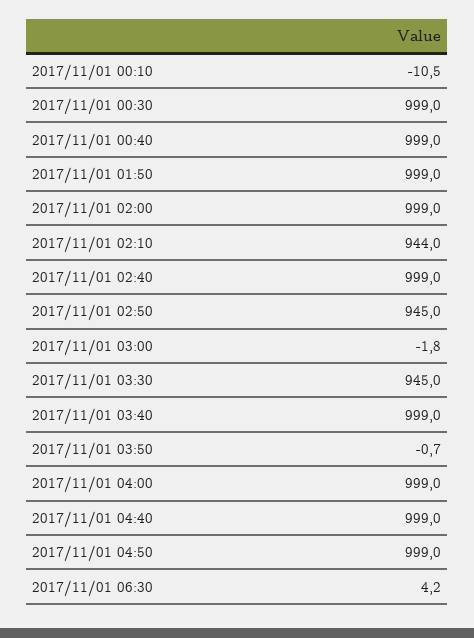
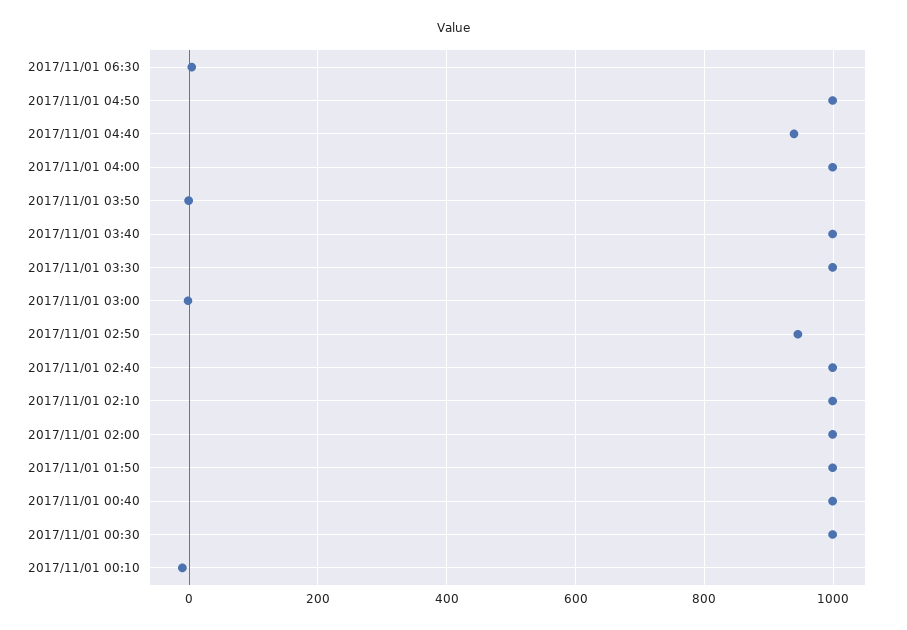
  {
    "2017/11/01 00:10": -10.5,
    "2017/11/01 00:30": 999,
    "2017/11/01 00:40": 999,
    "2017/11/01 01:50": 999,
    "2017/11/01 02:00": 999,
-   "2017/11/01 02:10": 944,
+   "2017/11/01 02:10": 1000,
    "2017/11/01 02:40": 999,
    "2017/11/01 02:50": 945,
    "2017/11/01 03:00": -1.8,
-   "2017/11/01 03:30": 945,
+   "2017/11/01 03:30": 1000,
    "2017/11/01 03:40": 999,
    "2017/11/01 03:50": -0.7,
    "2017/11/01 04:00": 999,
-   "2017/11/01 04:40": 999,
+   "2017/11/01 04:40": 940,
    "2017/11/01 04:50": 999,
    "2017/11/01 06:30": 4.2
  }

